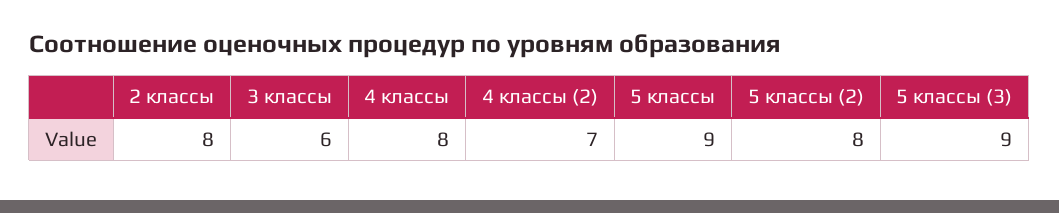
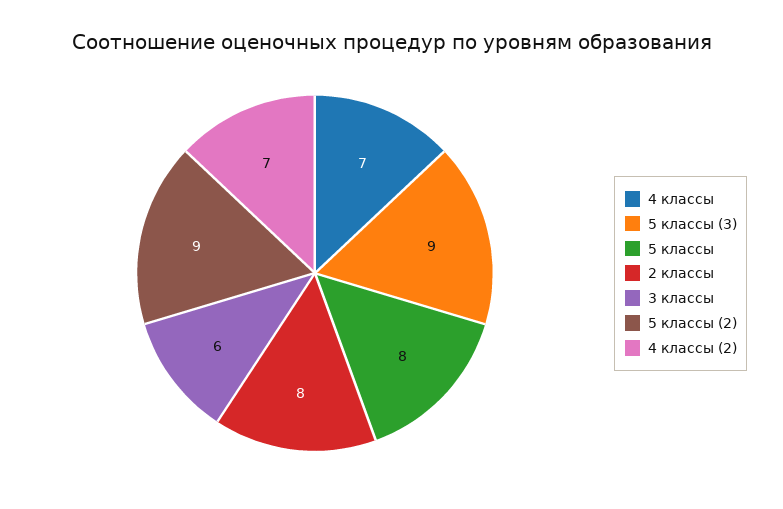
  {
    "2 классы": 8,
    "3 классы": 6,
-   "4 классы": 8,
+   "4 классы": 7,
    "4 классы (2)": 7,
-   "5 классы": 9,
+   "5 классы": 8,
-   "5 классы (2)": 8,
+   "5 классы (2)": 9,
    "5 классы (3)": 9
  }

